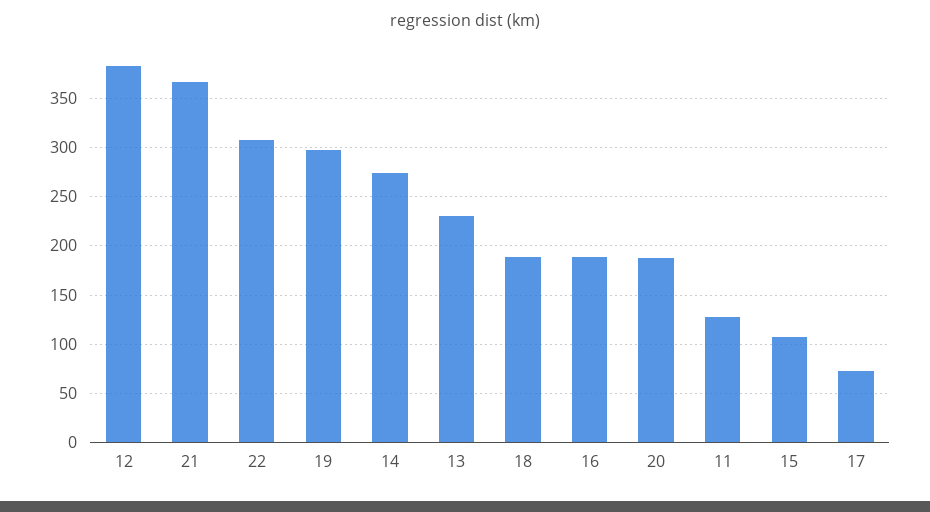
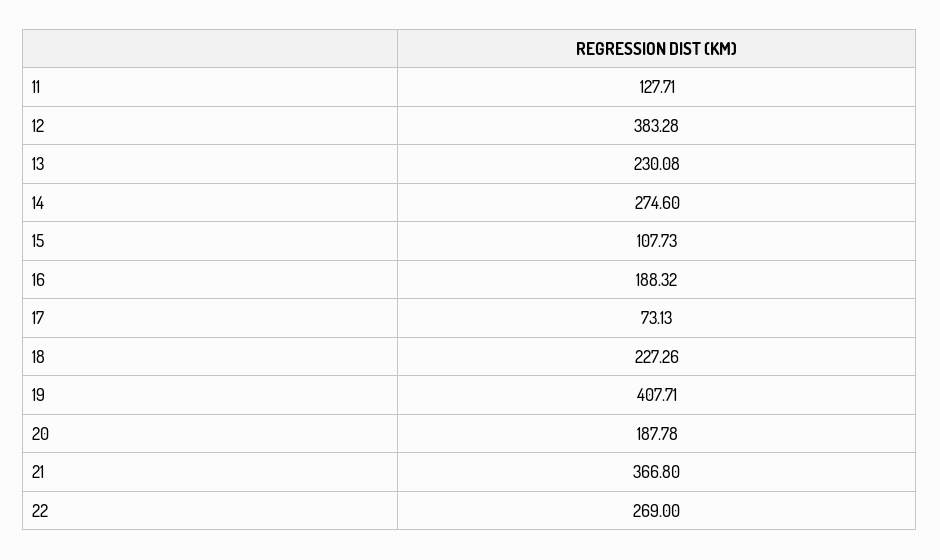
  {
    "12": 383.28,
    "21": 366.8,
-   "22": 310,
+   "22": 269,
-   "19": 300,
+   "19": 407.71,
    "14": 274.6,
    "13": 230.08,
-   "18": 190,
+   "18": 227.26,
    "16": 188.32,
    "20": 187.78,
    "11": 127.71,
    "15": 107.73,
    "17": 73.13
  }

